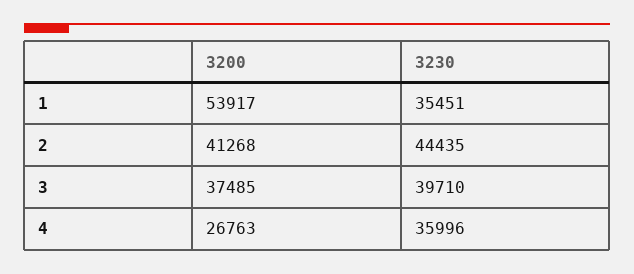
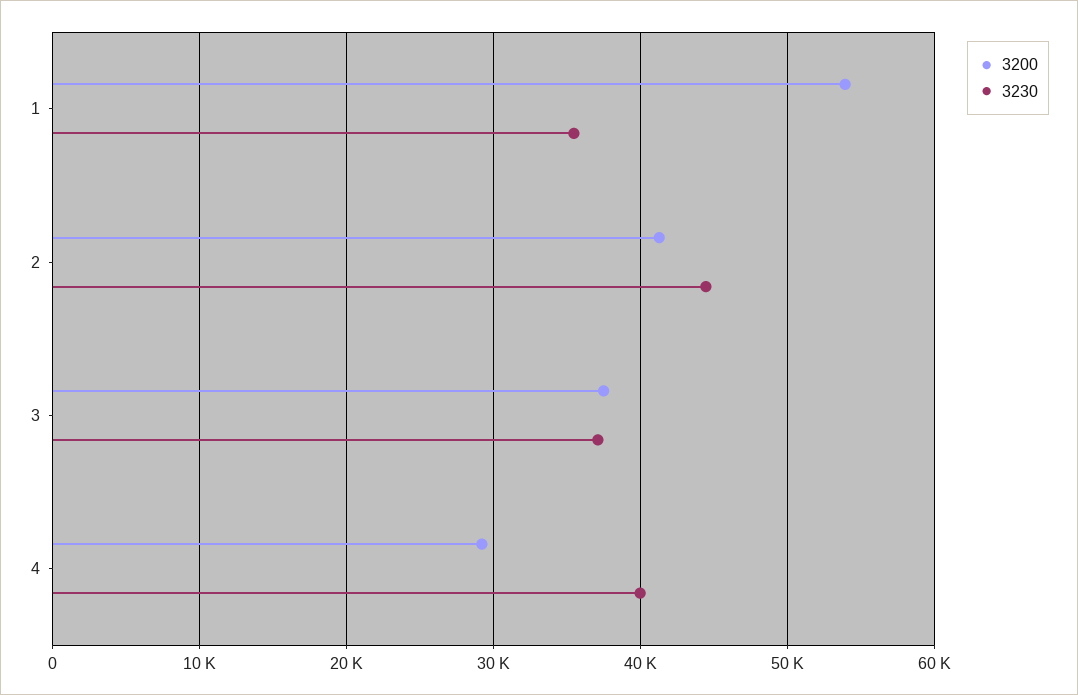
  {
    "3200": {
      "1": 53917,
      "2": 41268,
      "3": 37485,
-     "4": 26763
+     "4": 29000
    },
    "3230": {
      "1": 35451,
      "2": 44435,
-     "3": 39710,
+     "3": 37000,
-     "4": 35996
+     "4": 40000
    }
  }

